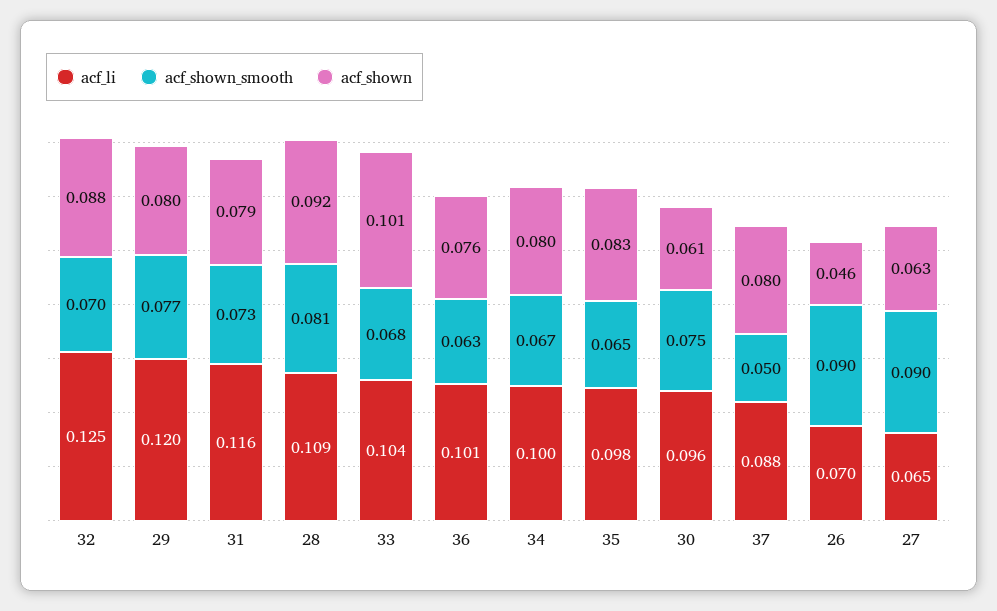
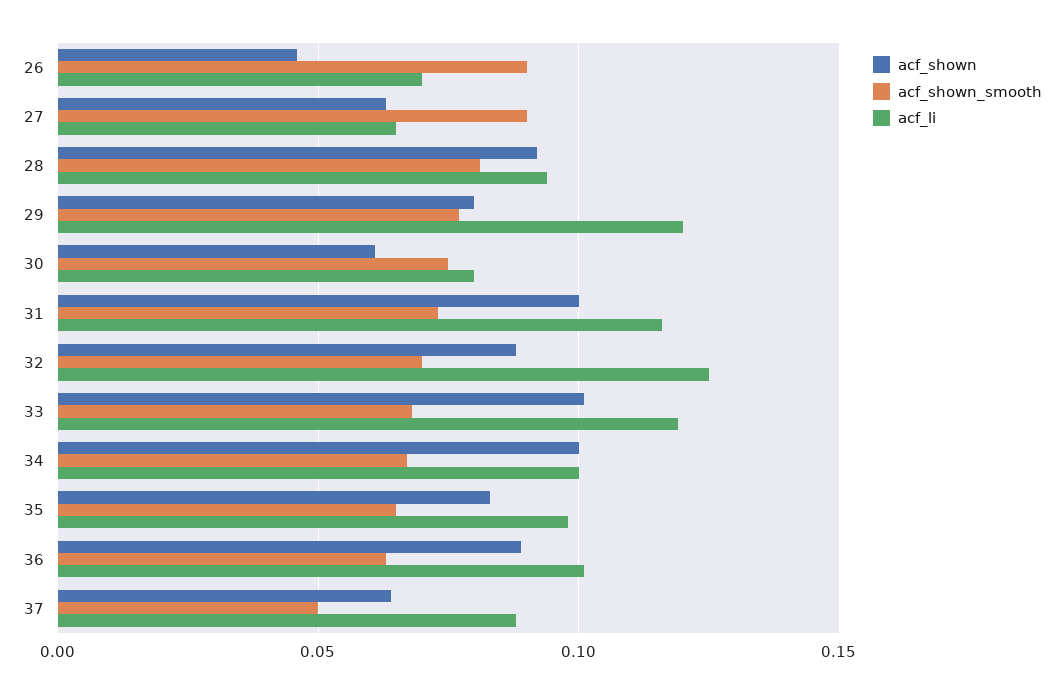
  {
    "acf_li": {
      "32": 0.125,
      "29": 0.12,
      "31": 0.116,
-     "28": 0.109,
+     "28": 0.095,
-     "33": 0.104,
+     "33": 0.12,
      "36": 0.101,
      "34": 0.1,
      "35": 0.098,
-     "30": 0.096,
+     "30": 0.08,
      "37": 0.088,
      "26": 0.07,
      "27": 0.065
    },
    "acf_shown_smooth": {
      "32": 0.07,
      "29": 0.077,
      "31": 0.073,
      "28": 0.081,
      "33": 0.068,
      "36": 0.063,
      "34": 0.067,
      "35": 0.065,
      "30": 0.075,
      "37": 0.05,
      "26": 0.09,
      "27": 0.09
    },
    "acf_shown": {
      "32": 0.088,
      "29": 0.08,
-     "31": 0.079,
+     "31": 0.1,
      "28": 0.092,
      "33": 0.101,
-     "36": 0.076,
+     "36": 0.09,
-     "34": 0.08,
+     "34": 0.1,
      "35": 0.083,
      "30": 0.061,
-     "37": 0.08,
+     "37": 0.065,
      "26": 0.046,
      "27": 0.063
    }
  }

